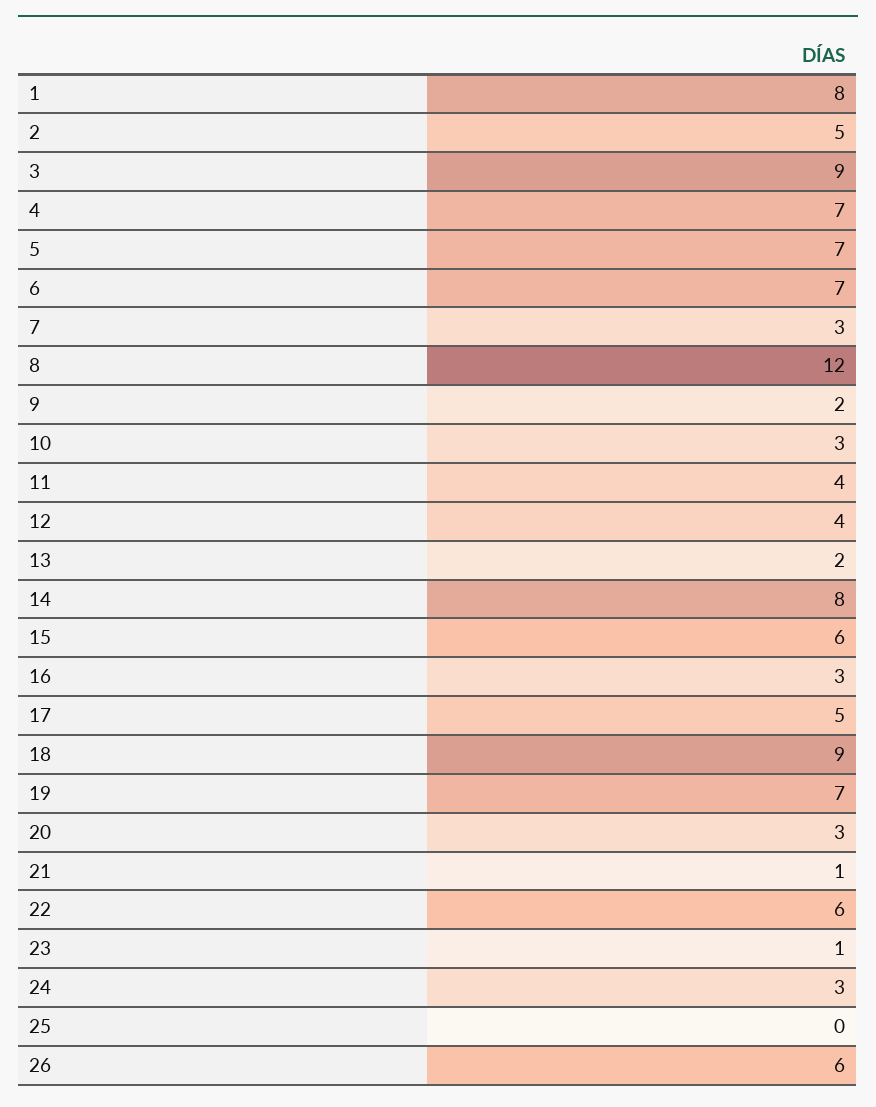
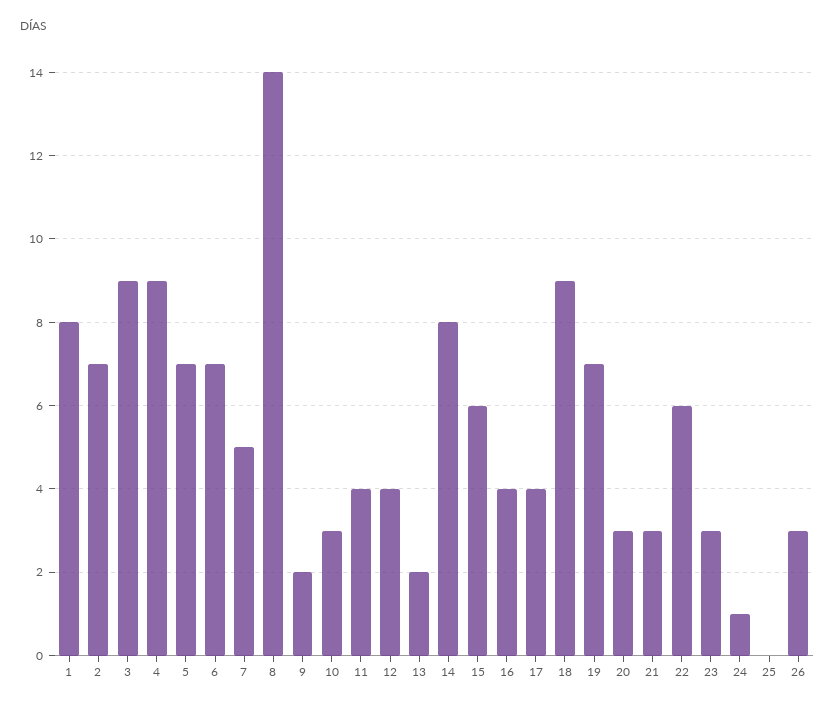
  {
    "1": 8,
-   "2": 5,
+   "2": 7,
    "3": 9,
-   "4": 7,
+   "4": 9,
    "5": 7,
    "6": 7,
-   "7": 3,
+   "7": 5,
-   "8": 12,
+   "8": 14,
    "9": 2,
    "10": 3,
    "11": 4,
    "12": 4,
    "13": 2,
    "14": 8,
    "15": 6,
-   "16": 3,
+   "16": 4,
-   "17": 5,
+   "17": 4,
    "18": 9,
    "19": 7,
    "20": 3,
-   "21": 1,
+   "21": 3,
    "22": 6,
-   "23": 1,
+   "23": 3,
-   "24": 3,
+   "24": 1,
    "25": 0,
-   "26": 6
+   "26": 3
  }

